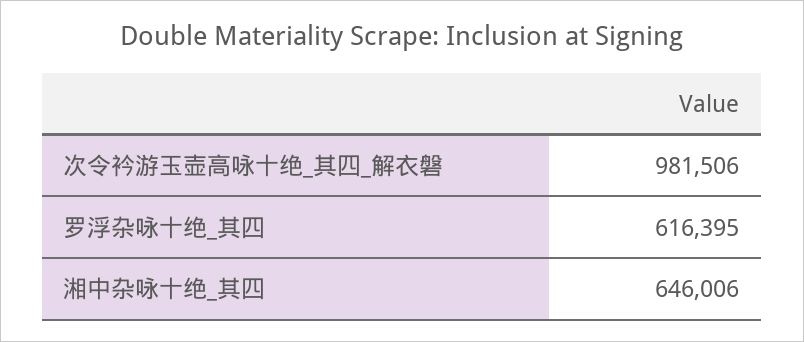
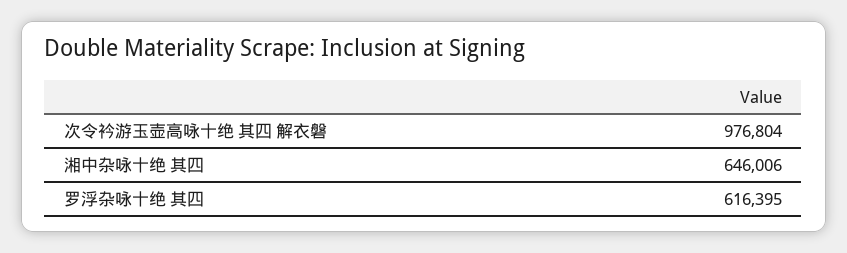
  {
-   "次令衿游玉壶高咏十绝_其四_解衣磐": 981506,
+   "次令衿游玉壶高咏十绝_其四_解衣磐": 976804,
    "罗浮杂咏十绝_其四": 616395,
    "湘中杂咏十绝_其四": 646006
  }

